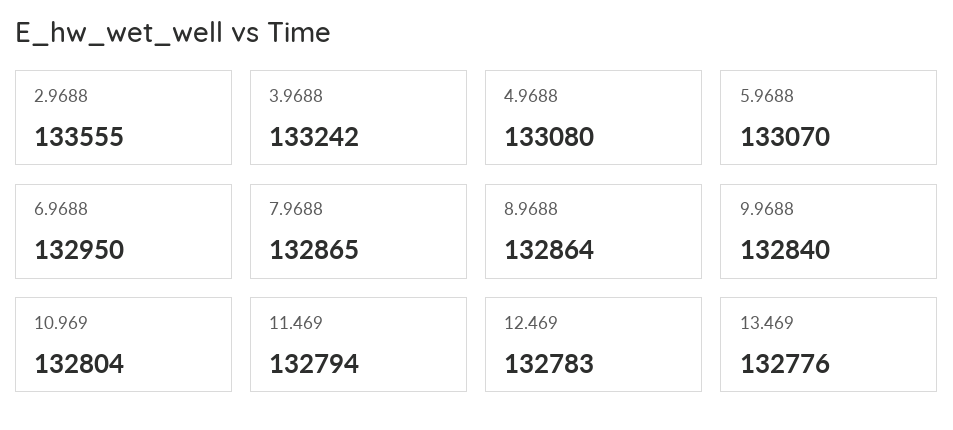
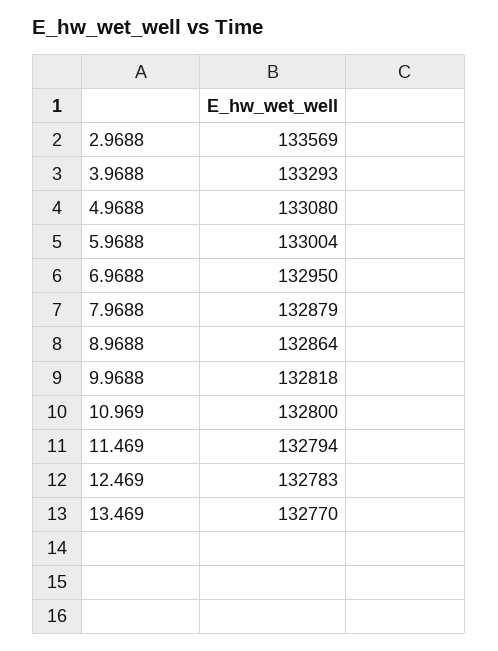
  {
-   "2.9688": 133555,
+   "2.9688": 133569,
-   "3.9688": 133242,
+   "3.9688": 133293,
    "4.9688": 133080,
-   "5.9688": 133070,
+   "5.9688": 133004,
    "6.9688": 132950,
-   "7.9688": 132865,
+   "7.9688": 132879,
    "8.9688": 132864,
-   "9.9688": 132840,
+   "9.9688": 132818,
-   "10.969": 132804,
+   "10.969": 132800,
    "11.469": 132794,
    "12.469": 132783,
-   "13.469": 132776
+   "13.469": 132770
  }

